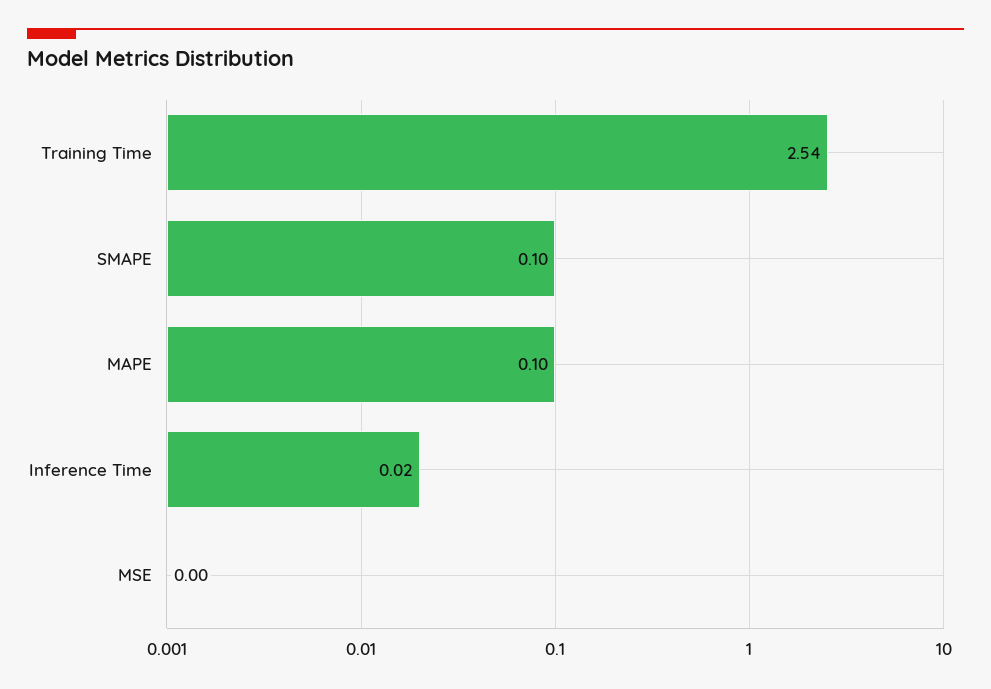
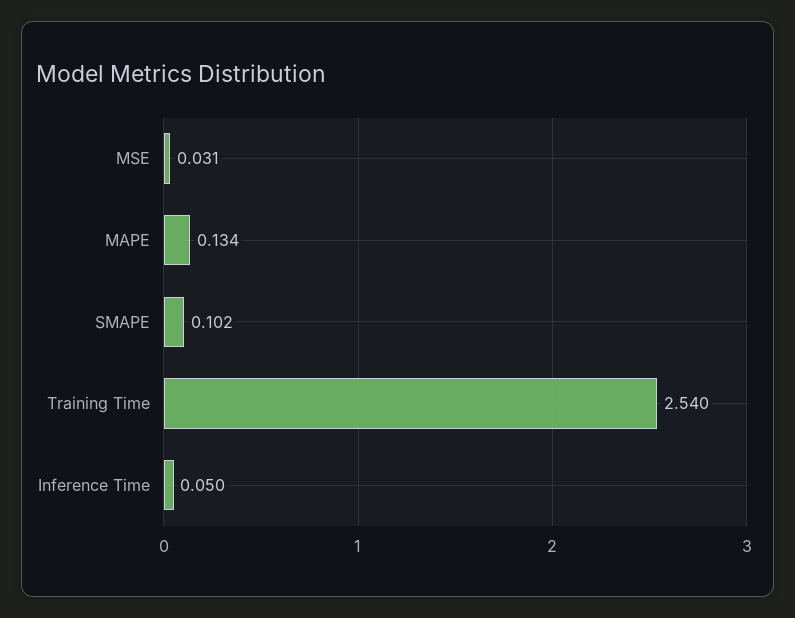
  {
    "Training Time": 2.54,
    "SMAPE": 0.102,
-   "MAPE": 0.1,
+   "MAPE": 0.134,
-   "Inference Time": 0.02,
+   "Inference Time": 0.05,
-   "MSE": 0
+   "MSE": 0.031
  }

